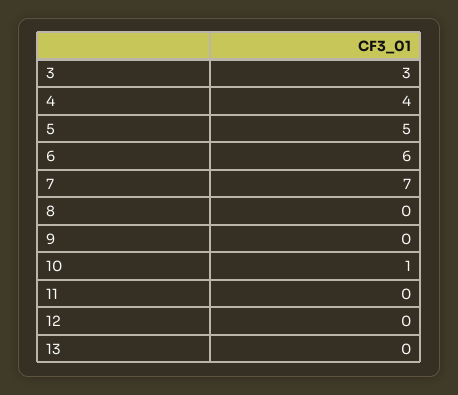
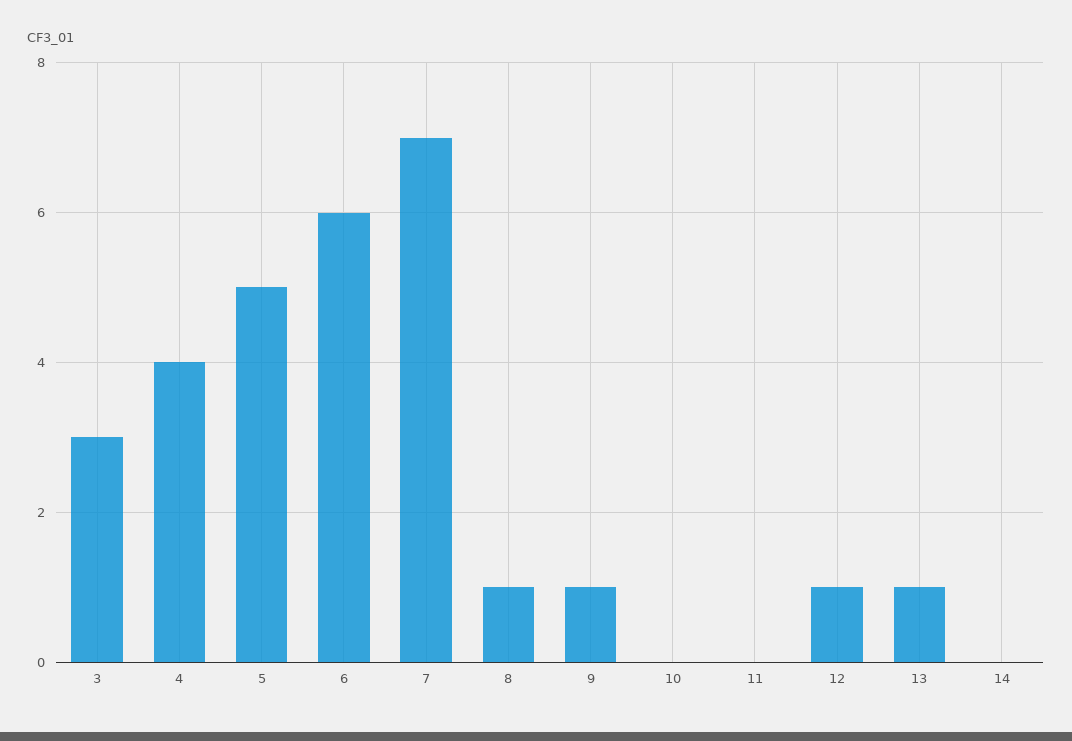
  {
    "3": 3,
    "4": 4,
    "5": 5,
    "6": 6,
    "7": 7,
-   "8": 0,
+   "8": 1,
-   "9": 0,
+   "9": 1,
-   "10": 1,
+   "10": 0,
    "11": 0,
-   "12": 0,
+   "12": 1,
-   "13": 0
+   "13": 1,
+   "14": 0
  }

